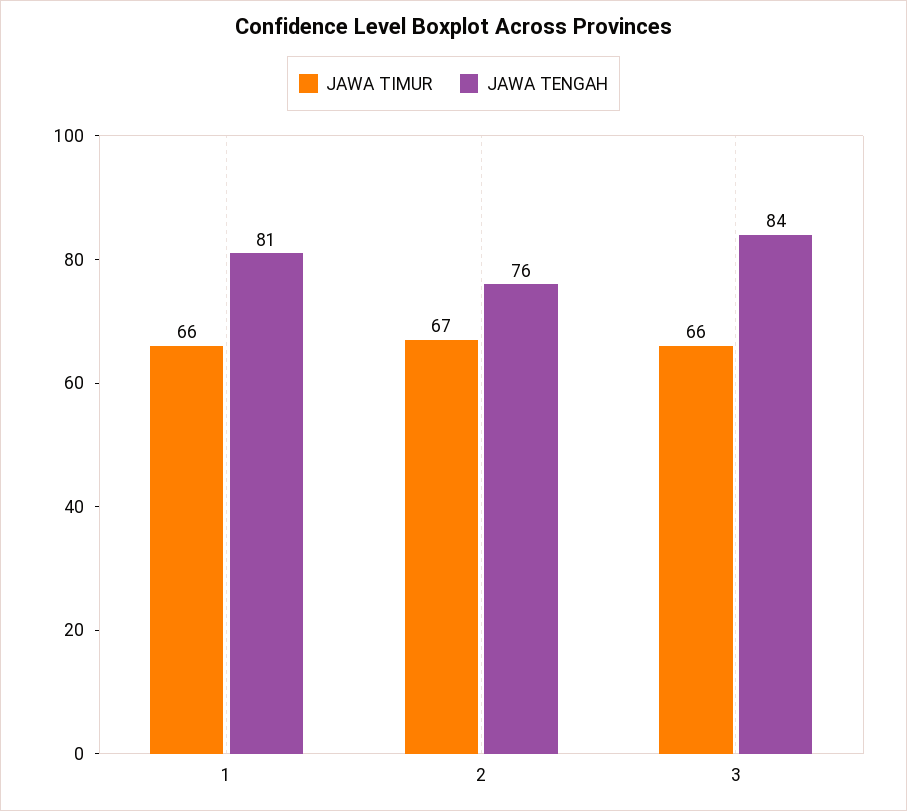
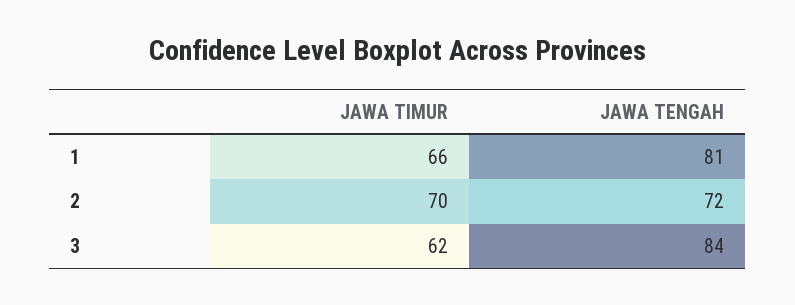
  {
    "JAWA TIMUR": {
      "1": 66,
-     "2": 67,
+     "2": 70,
-     "3": 66
+     "3": 62
    },
    "JAWA TENGAH": {
      "1": 81,
-     "2": 76,
+     "2": 72,
      "3": 84
    }
  }

